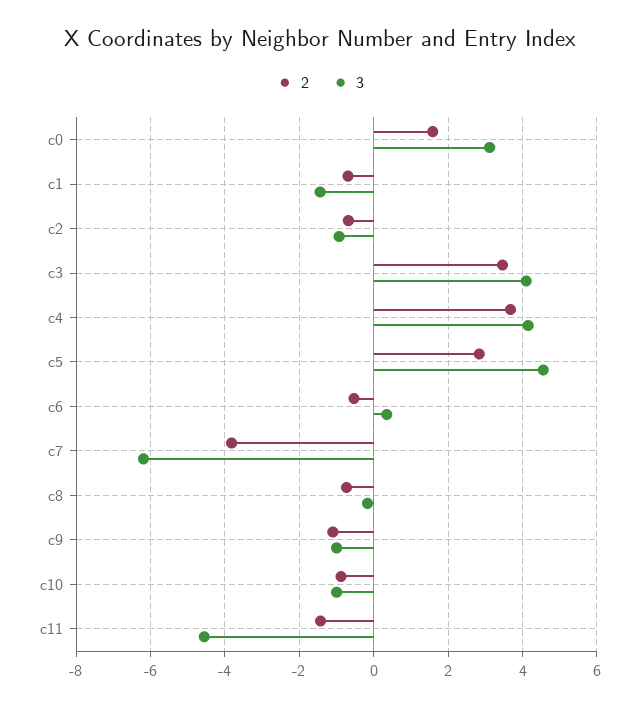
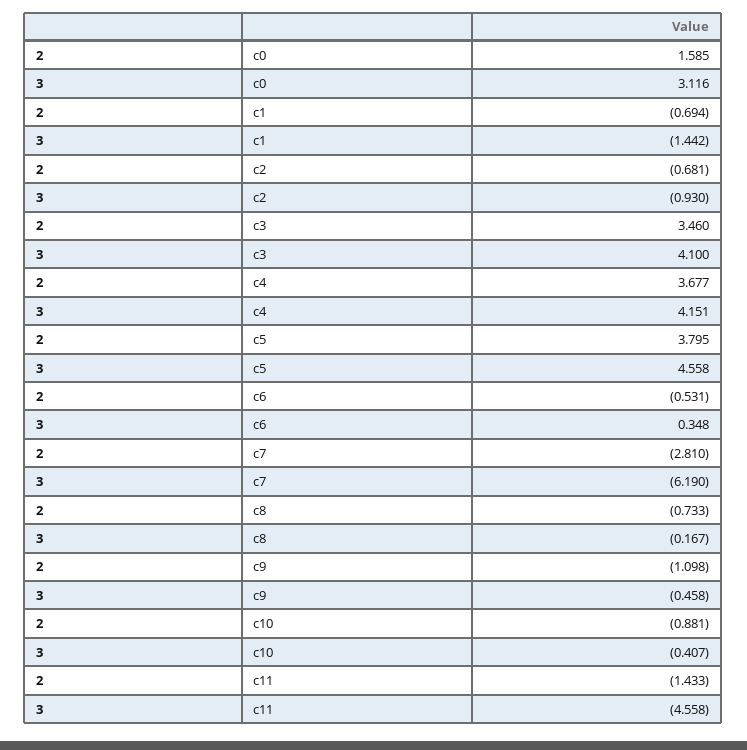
  {
    "2": {
      "c0": 1.585,
      "c1": -0.694,
      "c2": -0.681,
      "c3": 3.46,
      "c4": 3.677,
-     "c5": 2.8,
+     "c5": 3.795,
      "c6": -0.531,
-     "c7": -3.8,
+     "c7": -2.81,
      "c8": -0.733,
      "c9": -1.098,
      "c10": -0.881,
      "c11": -1.433
    },
    "3": {
      "c0": 3.116,
      "c1": -1.442,
      "c2": -0.93,
      "c3": 4.1,
      "c4": 4.151,
      "c5": 4.558,
      "c6": 0.348,
      "c7": -6.19,
      "c8": -0.167,
-     "c9": -1,
+     "c9": -0.458,
-     "c10": -1,
+     "c10": -0.407,
      "c11": -4.558
    }
  }

